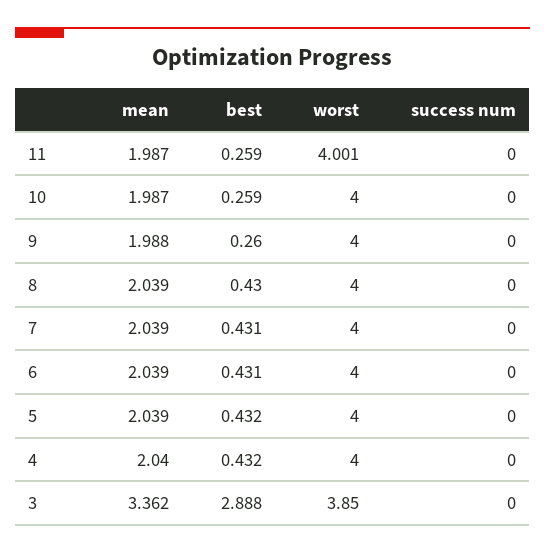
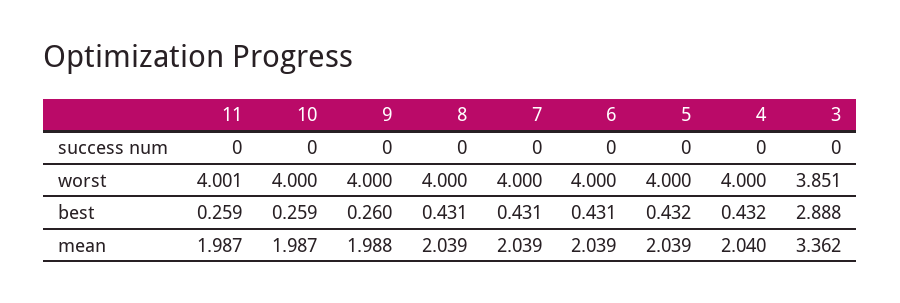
  {
    "mean": {
      "11": 1.987,
      "10": 1.987,
      "9": 1.988,
      "8": 2.039,
      "7": 2.039,
      "6": 2.039,
      "5": 2.039,
      "4": 2.04,
      "3": 3.362
    },
    "best": {
      "11": 0.259,
      "10": 0.259,
      "9": 0.26,
-     "8": 0.43,
+     "8": 0.431,
      "7": 0.431,
      "6": 0.431,
      "5": 0.432,
      "4": 0.432,
      "3": 2.888
    },
    "worst": {
      "11": 4.001,
      "10": 4,
      "9": 4,
      "8": 4,
      "7": 4,
      "6": 4,
      "5": 4,
      "4": 4,
-     "3": 3.85
+     "3": 3.851
    },
    "success num": {
      "11": 0,
      "10": 0,
      "9": 0,
      "8": 0,
      "7": 0,
      "6": 0,
      "5": 0,
      "4": 0,
      "3": 0
    }
  }

